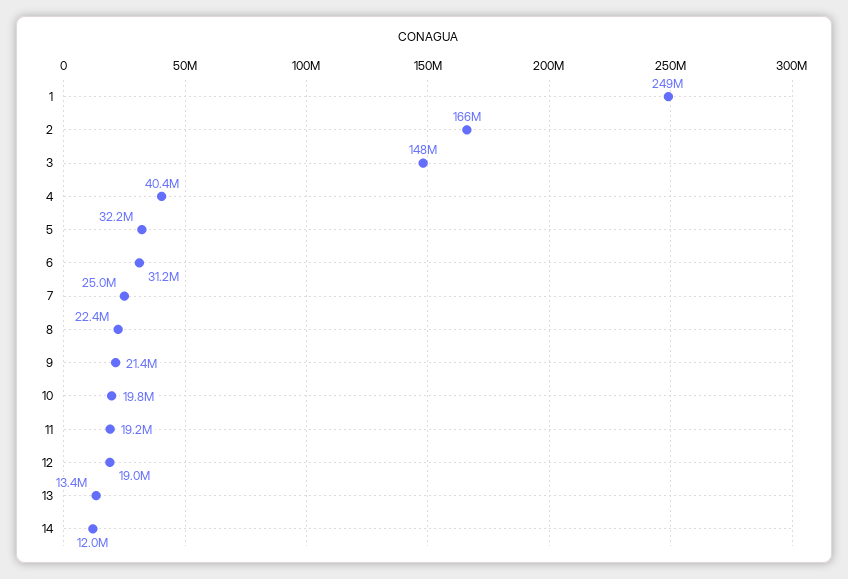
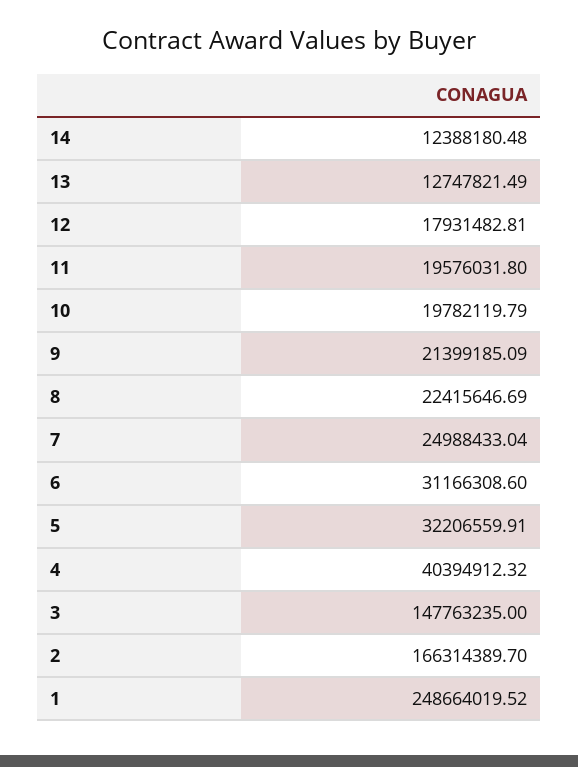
  {
    "1": 248664019.52,
    "2": 166314389.7,
    "3": 147763235,
    "4": 40394912.32,
    "5": 32206559.91,
    "6": 31166308.6,
    "7": 24988433.04,
    "8": 22415646.69,
    "9": 21399185.09,
    "10": 19782119.79,
-   "11": 19200000,
+   "11": 19576031.8,
-   "12": 19000000,
+   "12": 17931482.81,
-   "13": 13400000,
+   "13": 12747821.49,
-   "14": 12000000
+   "14": 12388180.48
  }

